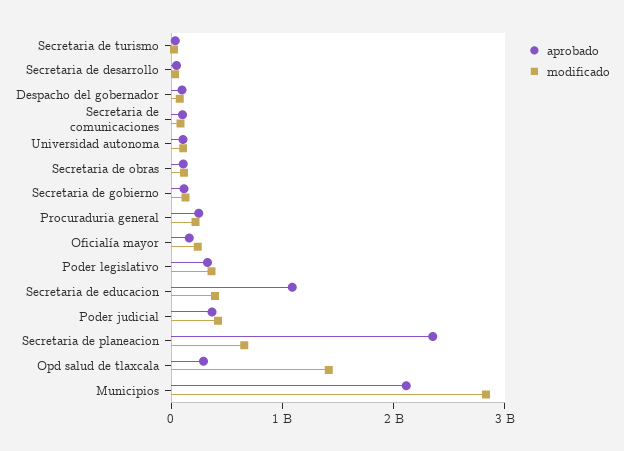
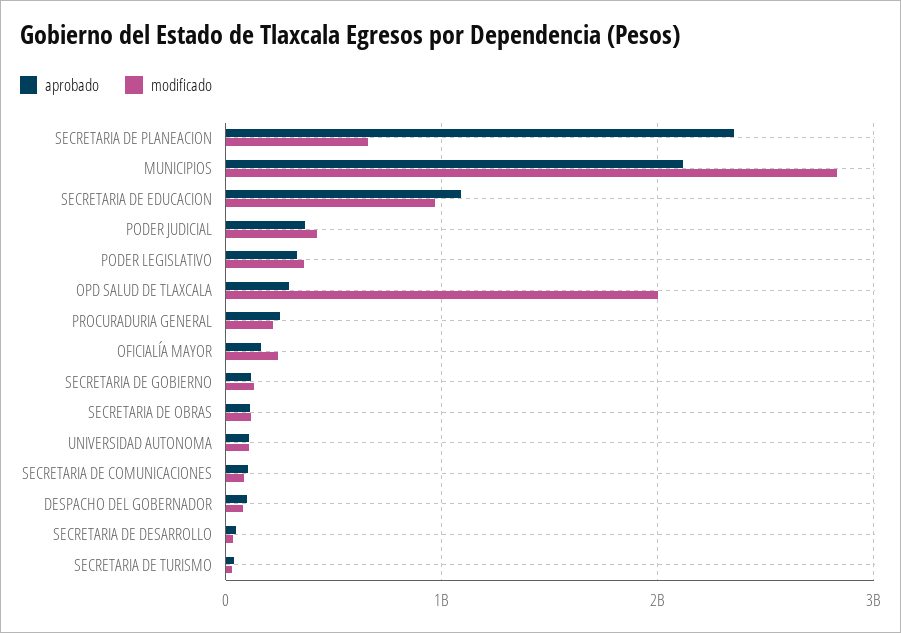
  {
    "aprobado": {
      "Secretaria de turismo": 0,
      "Secretaria de desarrollo": 0,
      "Despacho del gobernador": 100000000,
      "Secretaria de comunicaciones": 100000000,
      "Universidad autonoma": 100000000,
      "Secretaria de obras": 100000000,
      "Secretaria de gobierno": 100000000,
      "Procuraduria general": 300000000,
      "Oficialía mayor": 200000000,
      "Poder legislativo": 300000000,
      "Secretaria de educacion": 1100000000,
      "Poder judicial": 400000000,
      "Secretaria de planeacion": 2400000000,
      "Opd salud de tlaxcala": 300000000,
      "Municipios": 2100000000
    },
    "modificado": {
      "Secretaria de turismo": 0,
      "Secretaria de desarrollo": 0,
      "Despacho del gobernador": 100000000,
      "Secretaria de comunicaciones": 100000000,
      "Universidad autonoma": 100000000,
      "Secretaria de obras": 100000000,
      "Secretaria de gobierno": 100000000,
      "Procuraduria general": 200000000,
      "Oficialía mayor": 200000000,
      "Poder legislativo": 400000000,
-     "Secretaria de educacion": 400000000,
+     "Secretaria de educacion": 1000000000,
      "Poder judicial": 400000000,
      "Secretaria de planeacion": 700000000,
-     "Opd salud de tlaxcala": 1400000000,
+     "Opd salud de tlaxcala": 2000000000,
      "Municipios": 2800000000
    }
  }

